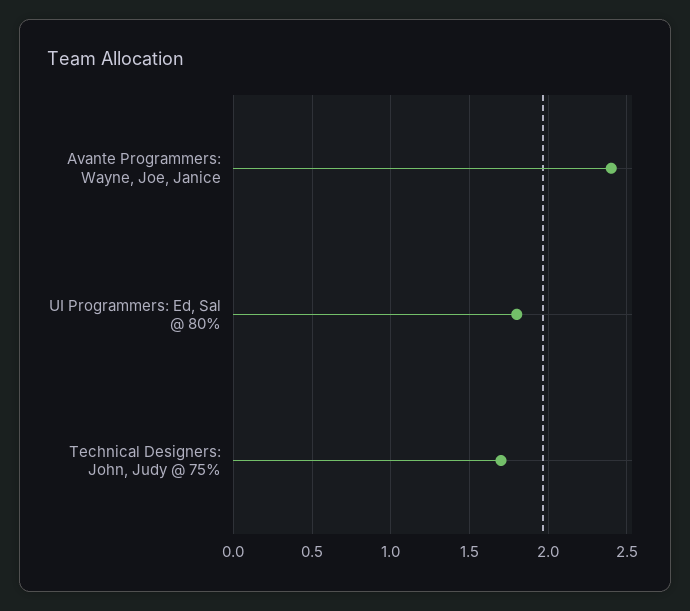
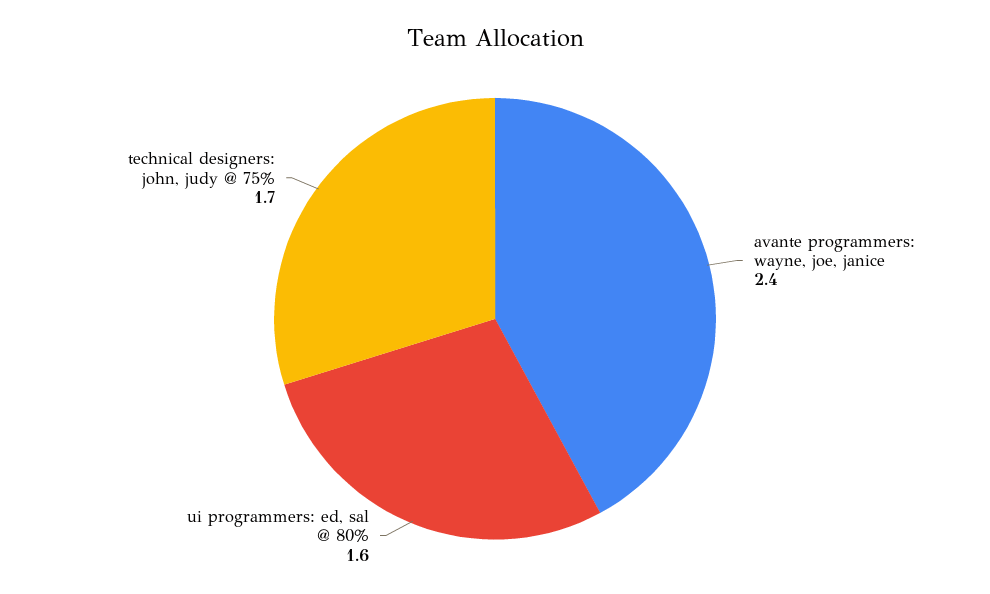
  {
    "Avante Programmers: Wayne, Joe, Janice": 2.4,
-   "UI Programmers: Ed, Sal @ 80%": 1.8,
+   "UI Programmers: Ed, Sal @ 80%": 1.6,
    "Technical Designers: John, Judy @ 75%": 1.7
  }

